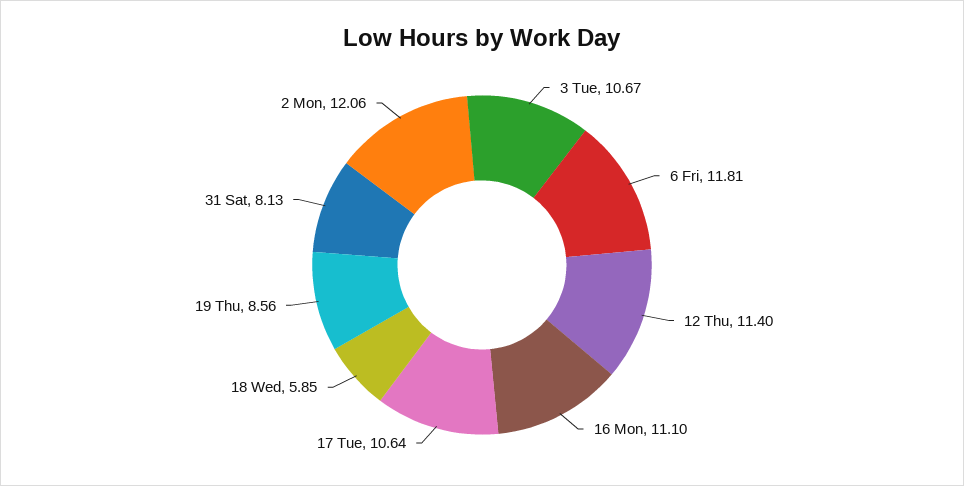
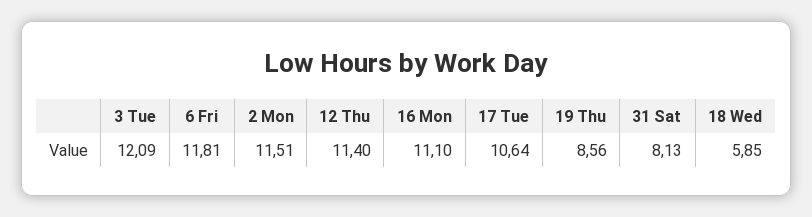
  {
-   "3 Tue": 10.67,
+   "3 Tue": 12.09,
    "6 Fri": 11.81,
    "12 Thu": 11.4,
    "16 Mon": 11.1,
    "17 Tue": 10.64,
    "18 Wed": 5.85,
    "19 Thu": 8.56,
    "31 Sat": 8.13,
-   "2 Mon": 12.06
+   "2 Mon": 11.51
  }

